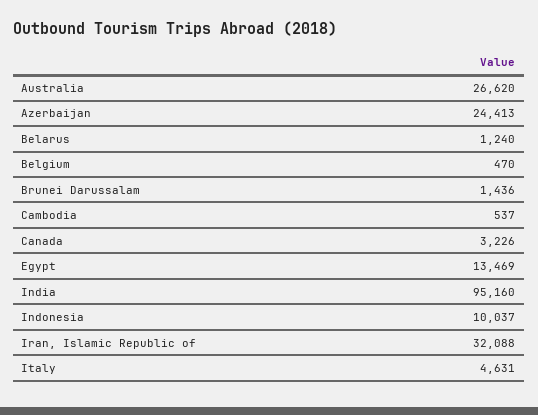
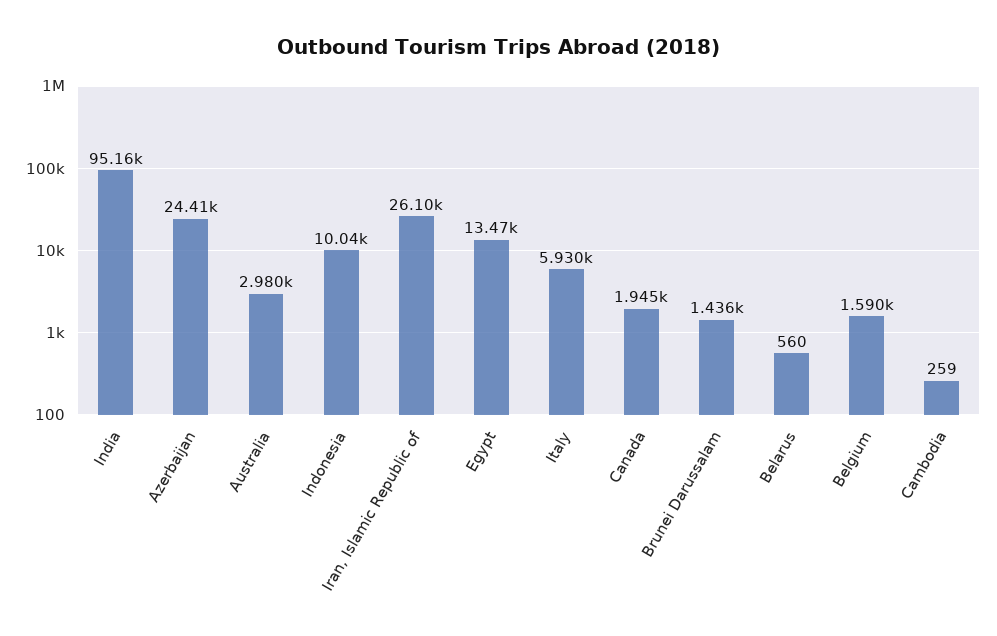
  {
-   "Australia": 26620,
+   "Australia": 2980,
    "Azerbaijan": 24413,
-   "Belarus": 1240,
+   "Belarus": 560,
-   "Belgium": 470,
+   "Belgium": 1590,
    "Brunei Darussalam": 1436,
-   "Cambodia": 537,
+   "Cambodia": 259,
-   "Canada": 3226,
+   "Canada": 1945,
    "Egypt": 13469,
    "India": 95160,
    "Indonesia": 10037,
-   "Iran, Islamic Republic of": 32088,
+   "Iran, Islamic Republic of": 26100,
-   "Italy": 4631
+   "Italy": 5930
  }

